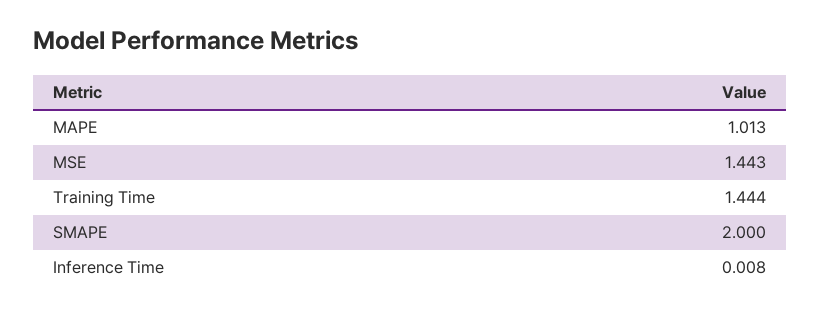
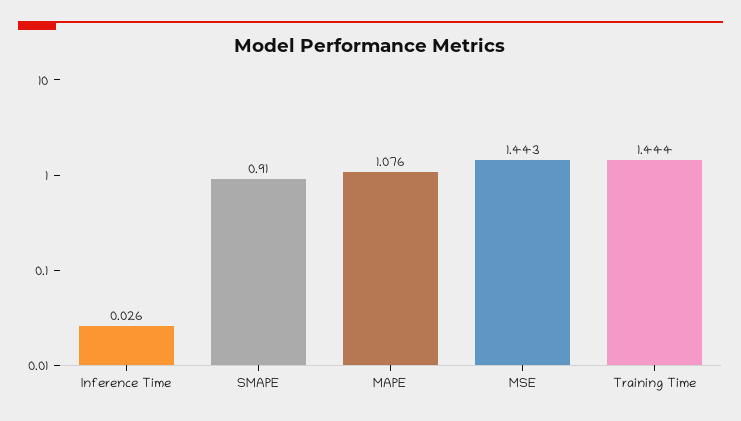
  {
-   "MAPE": 1.013,
+   "MAPE": 1.076,
    "MSE": 1.443,
    "Training Time": 1.444,
-   "SMAPE": 2,
+   "SMAPE": 0.91,
-   "Inference Time": 0.008
+   "Inference Time": 0.026
  }

